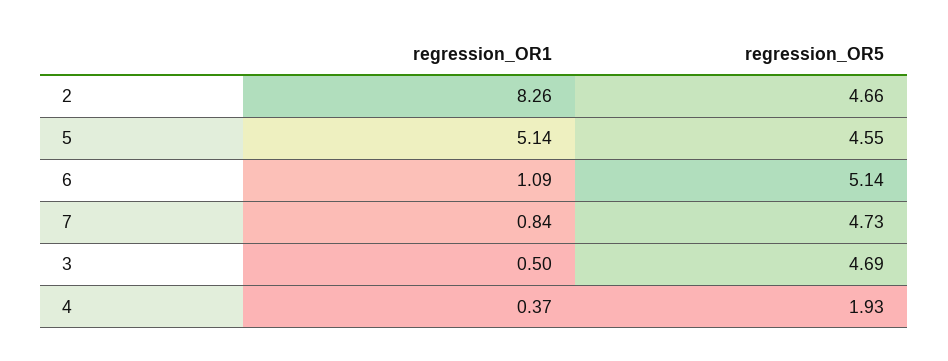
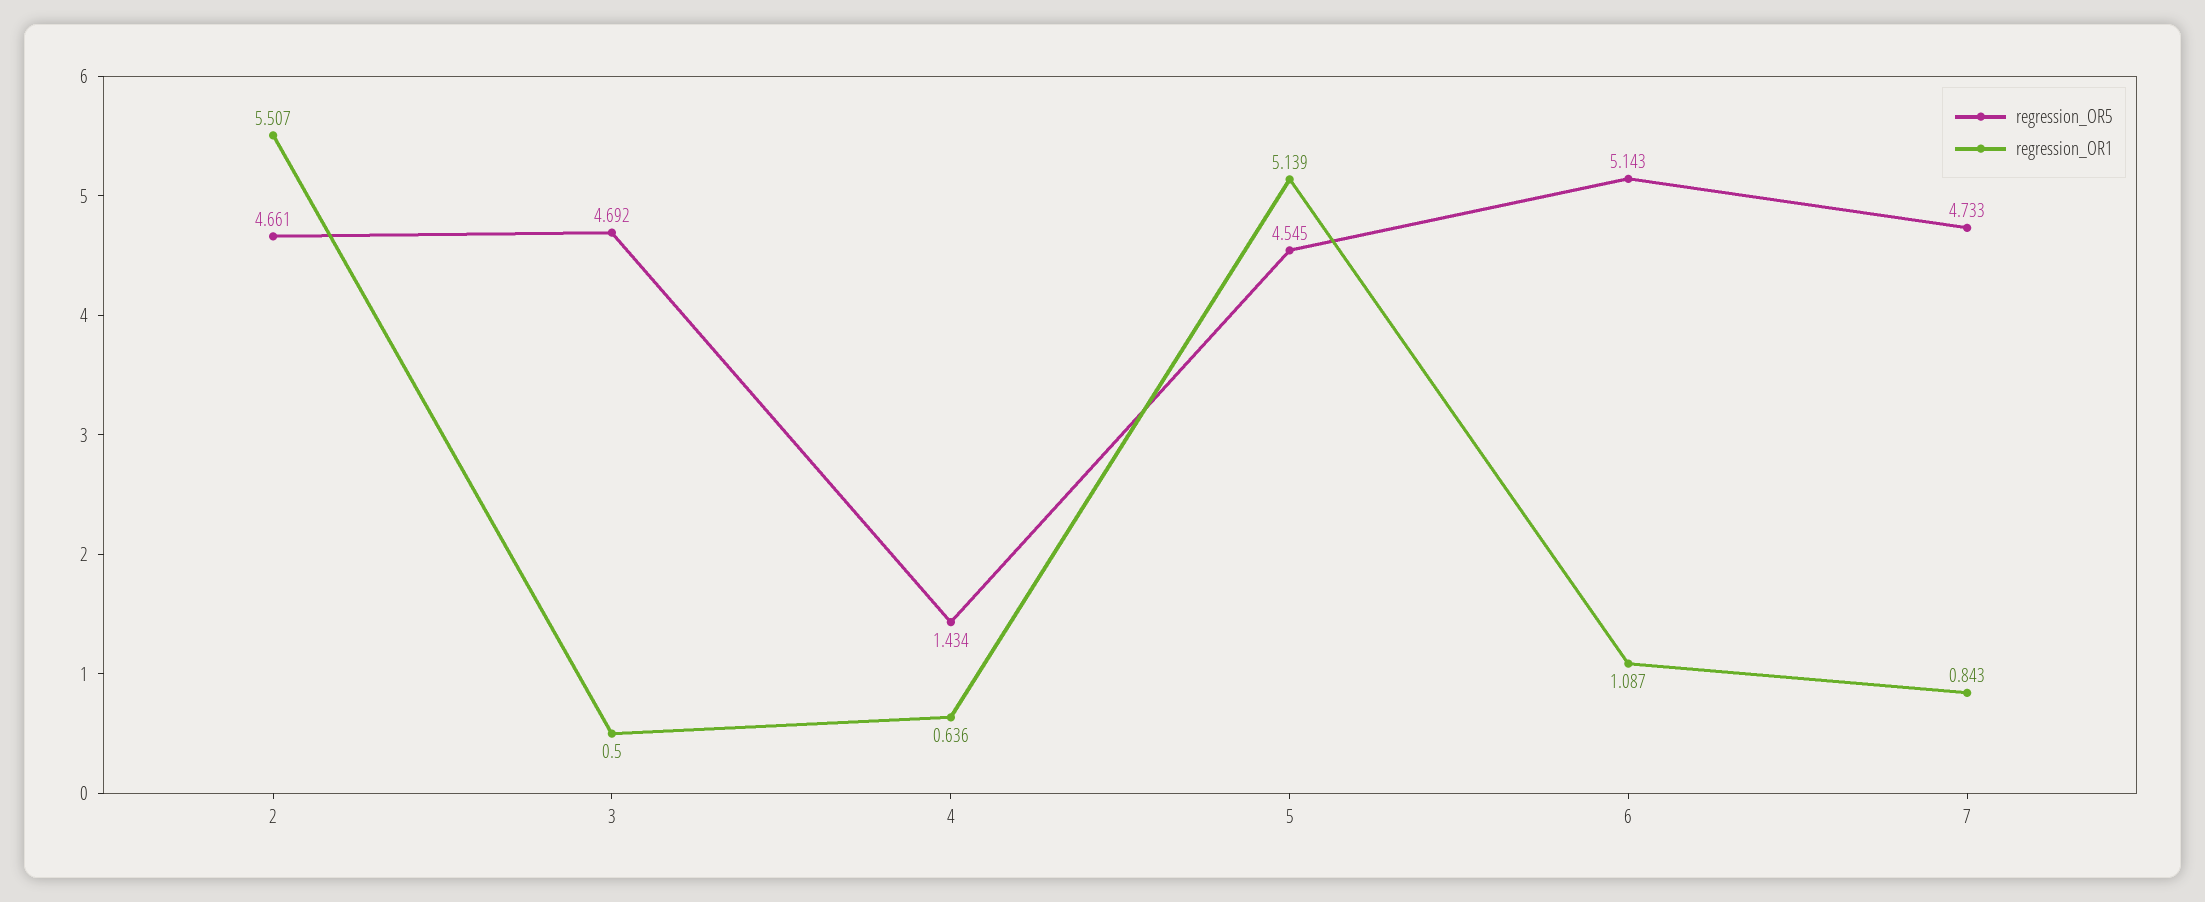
  {
    "regression_OR1": {
-     "2": 8.26,
+     "2": 5.507,
      "5": 5.139,
      "6": 1.087,
      "7": 0.843,
      "3": 0.5,
-     "4": 0.37
+     "4": 0.636
    },
    "regression_OR5": {
      "2": 4.661,
      "5": 4.545,
      "6": 5.143,
      "7": 4.733,
      "3": 4.692,
-     "4": 1.93
+     "4": 1.434
    }
  }

